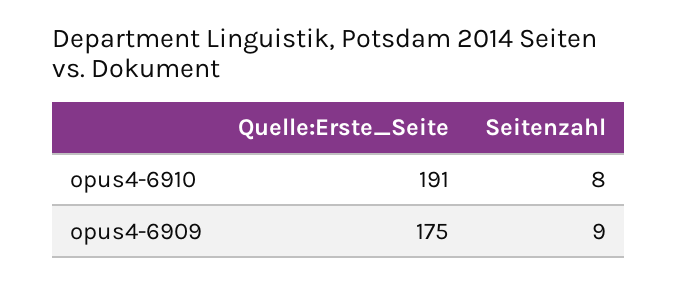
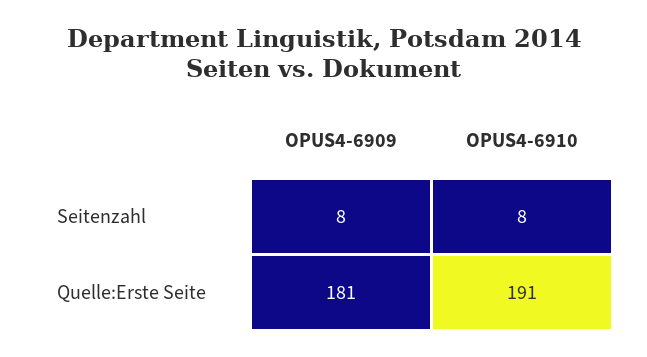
  {
    "Quelle:Erste_Seite": {
      "opus4-6910": 191,
-     "opus4-6909": 175
+     "opus4-6909": 181
    },
    "Seitenzahl": {
      "opus4-6910": 8,
-     "opus4-6909": 9
+     "opus4-6909": 8
    }
  }

